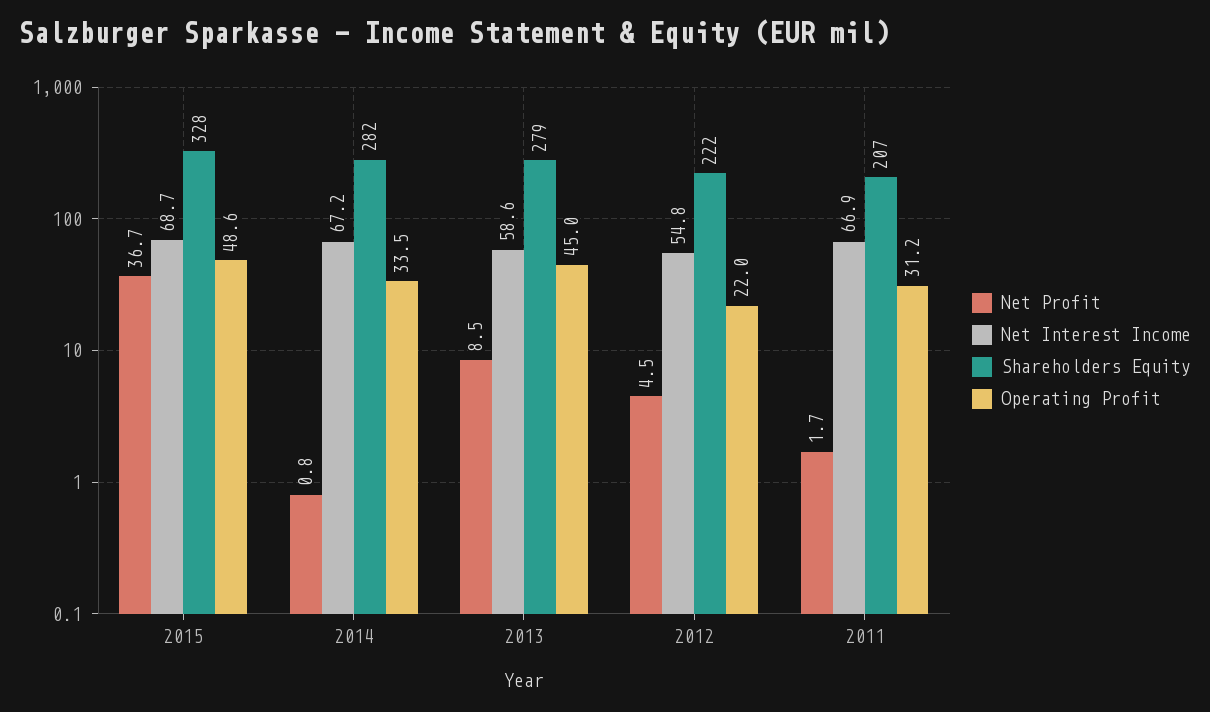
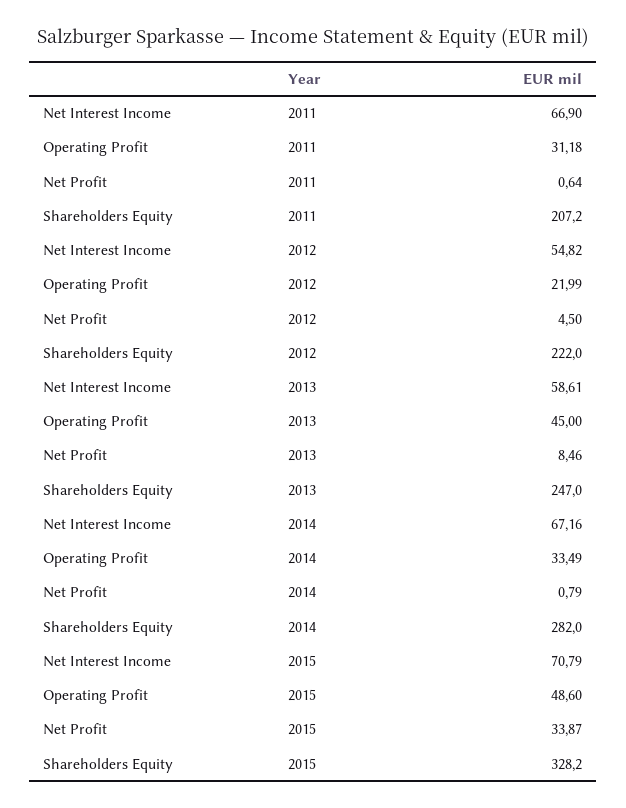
  {
    "Net Profit": {
-     "2015": 36.7,
+     "2015": 33.87,
      "2014": 0.79,
      "2013": 8.46,
      "2012": 4.5,
-     "2011": 1.7
+     "2011": 0.64
    },
    "Net Interest Income": {
-     "2015": 68.7,
+     "2015": 70.79,
      "2014": 67.16,
      "2013": 58.61,
      "2012": 54.82,
      "2011": 66.9
    },
    "Shareholders Equity": {
      "2015": 328.2,
      "2014": 282,
-     "2013": 279,
+     "2013": 247,
      "2012": 222,
      "2011": 207.2
    },
    "Operating Profit": {
      "2015": 48.6,
      "2014": 33.49,
      "2013": 45,
      "2012": 21.99,
      "2011": 31.18
    }
  }

